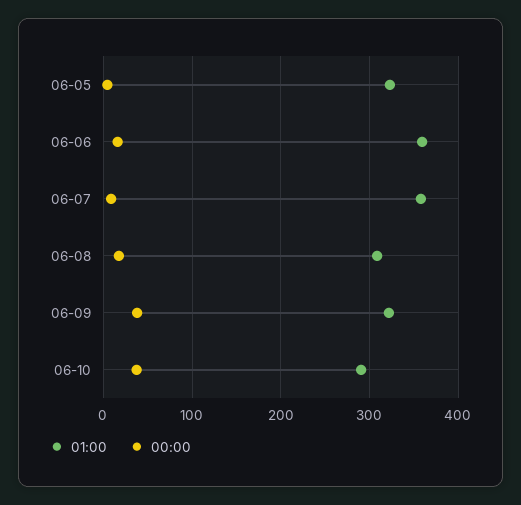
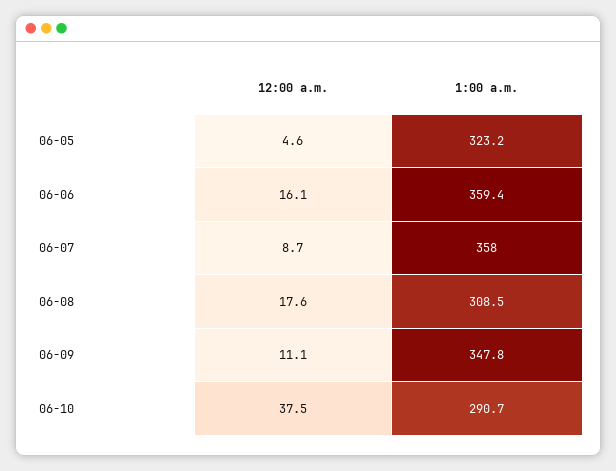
  {
    "01:00": {
      "06-05": 323.2,
      "06-06": 359.4,
      "06-07": 358,
      "06-08": 308.5,
-     "06-09": 320,
+     "06-09": 347.8,
      "06-10": 290.7
    },
    "00:00": {
      "06-05": 4.6,
      "06-06": 16.1,
      "06-07": 8.7,
      "06-08": 17.6,
-     "06-09": 40,
+     "06-09": 11.1,
      "06-10": 37.5
    }
  }

